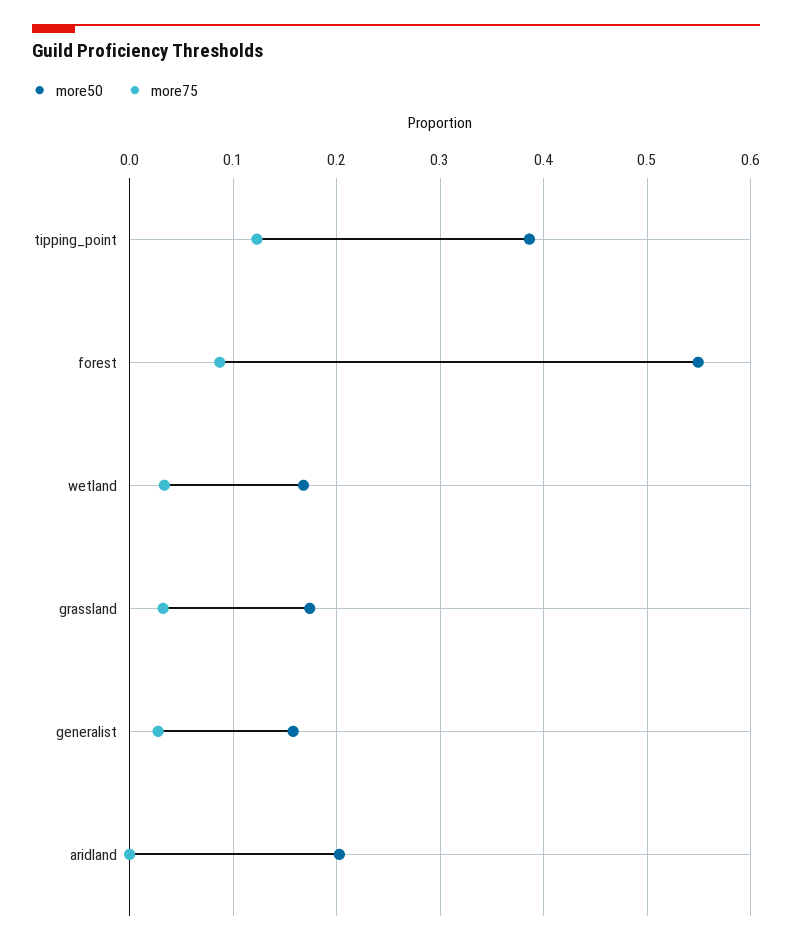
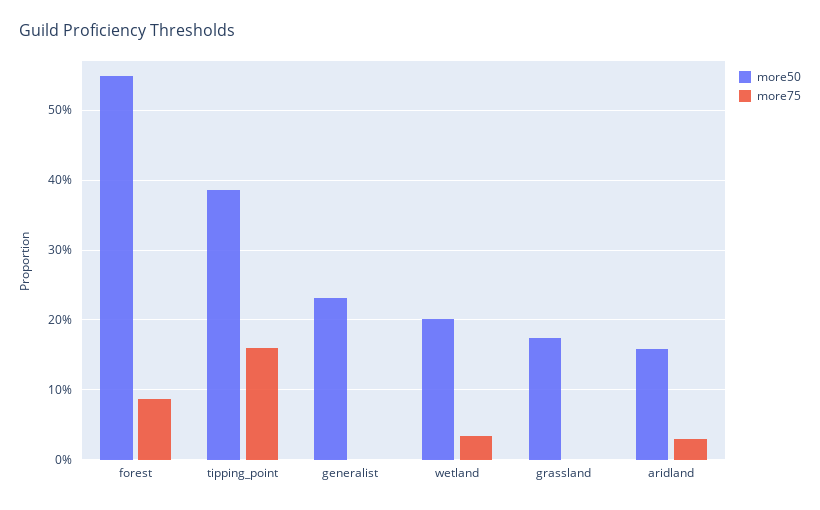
  {
    "more50": {
      "tipping_point": 0.39,
      "forest": 0.55,
-     "wetland": 0.17,
+     "wetland": 0.2,
      "grassland": 0.17,
-     "generalist": 0.16,
+     "generalist": 0.23,
-     "aridland": 0.2
+     "aridland": 0.16
    },
    "more75": {
-     "tipping_point": 0.12,
+     "tipping_point": 0.16,
      "forest": 0.09,
      "wetland": 0.03,
-     "grassland": 0.03,
+     "grassland": 0,
-     "generalist": 0.03,
+     "generalist": 0,
-     "aridland": 0
+     "aridland": 0.03
    }
  }

